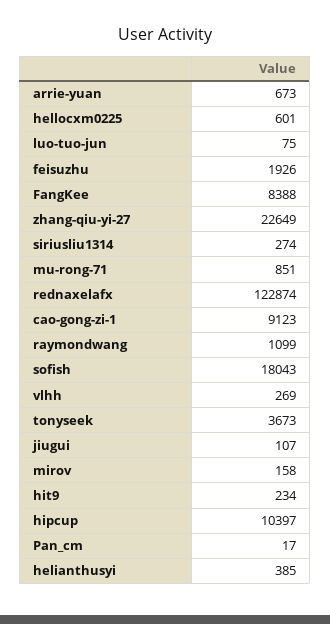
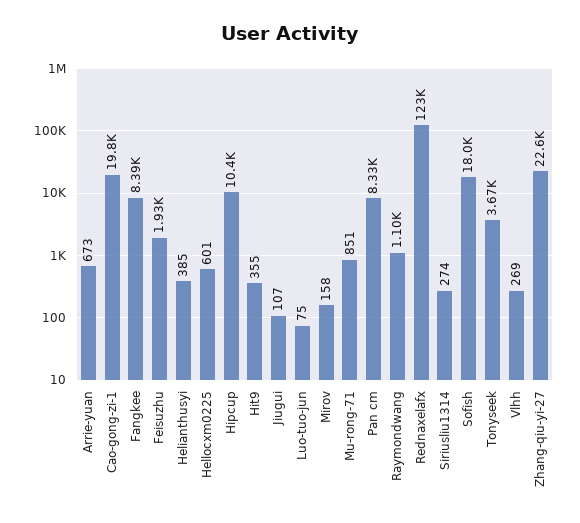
  {
    "arrie-yuan": 673,
    "hellocxm0225": 601,
    "luo-tuo-jun": 75,
    "feisuzhu": 1926,
    "FangKee": 8388,
    "zhang-qiu-yi-27": 22649,
    "siriusliu1314": 274,
    "mu-rong-71": 851,
    "rednaxelafx": 122874,
-   "cao-gong-zi-1": 9123,
+   "cao-gong-zi-1": 19800,
    "raymondwang": 1099,
    "sofish": 18043,
    "vlhh": 269,
    "tonyseek": 3673,
    "jiugui": 107,
    "mirov": 158,
-   "hit9": 234,
+   "hit9": 355,
    "hipcup": 10397,
-   "Pan_cm": 17,
+   "Pan_cm": 8330,
    "helianthusyi": 385
  }

